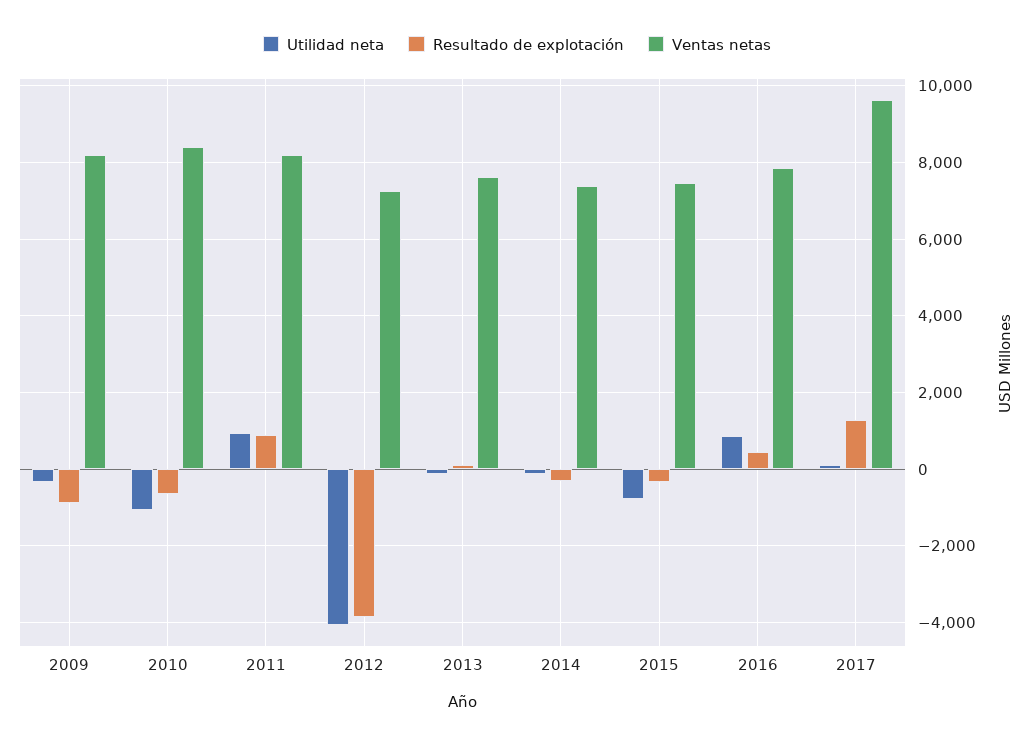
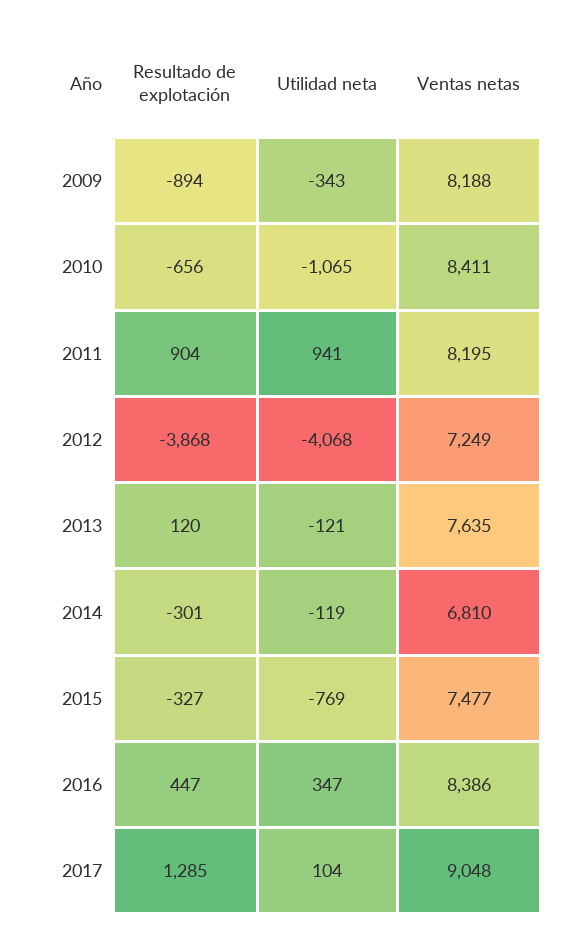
  {
    "Utilidad neta": {
      "2009": -343,
      "2010": -1065,
      "2011": 941,
      "2012": -4068,
      "2013": -121,
      "2014": -119,
      "2015": -769,
-     "2016": 800,
+     "2016": 347,
      "2017": 104
    },
    "Resultado de explotación": {
      "2009": -894,
      "2010": -656,
      "2011": 904,
      "2012": -3868,
      "2013": 120,
      "2014": -301,
      "2015": -327,
      "2016": 447,
      "2017": 1285
    },
    "Ventas netas": {
      "2009": 8188,
      "2010": 8411,
      "2011": 8195,
      "2012": 7249,
      "2013": 7635,
-     "2014": 7400,
+     "2014": 6810,
      "2015": 7477,
-     "2016": 7800,
+     "2016": 8386,
-     "2017": 9600
+     "2017": 9048
    }
  }

